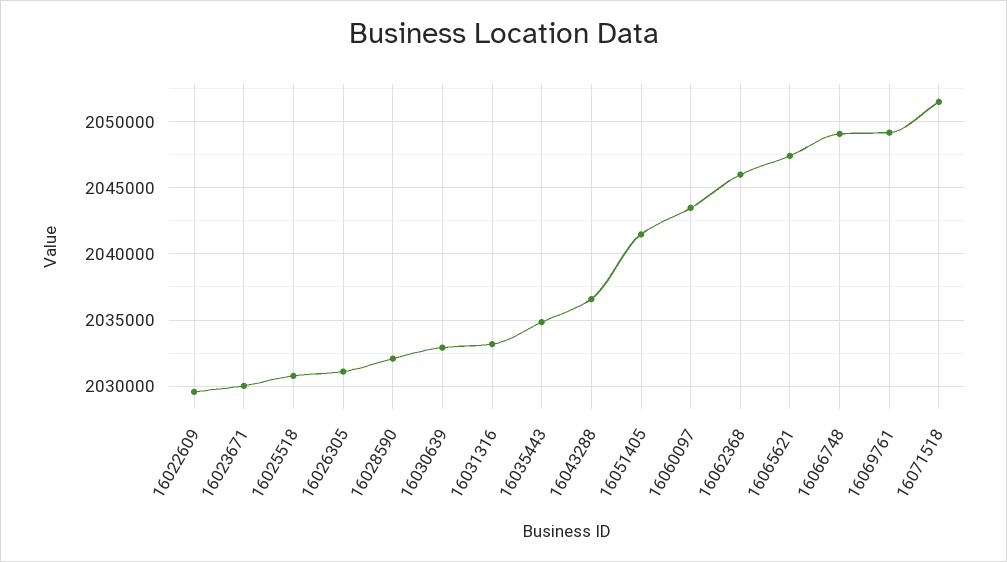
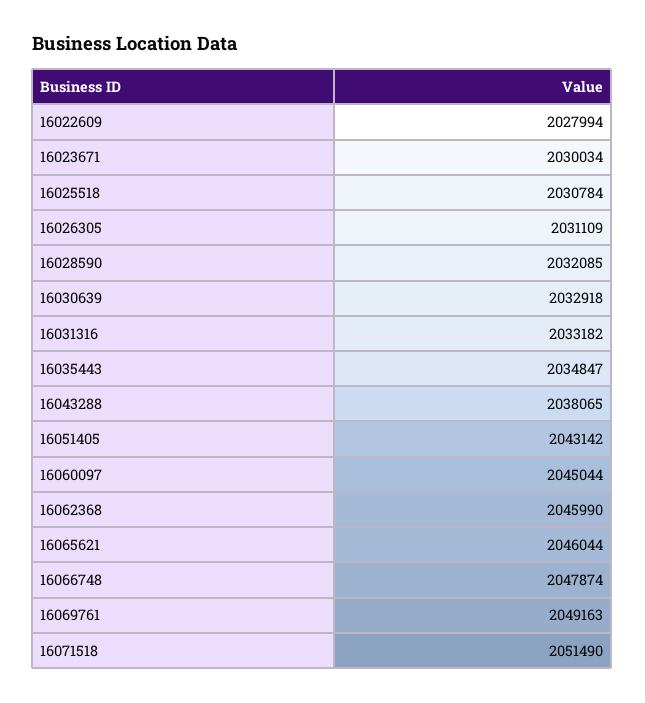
  {
-   "16022609": 2029500,
+   "16022609": 2027994,
    "16023671": 2030034,
    "16025518": 2030784,
    "16026305": 2031109,
    "16028590": 2032085,
    "16030639": 2032918,
    "16031316": 2033182,
    "16035443": 2034847,
-   "16043288": 2036500,
+   "16043288": 2038065,
-   "16051405": 2041500,
+   "16051405": 2043142,
-   "16060097": 2043500,
+   "16060097": 2045044,
    "16062368": 2045990,
-   "16065621": 2047500,
+   "16065621": 2046044,
-   "16066748": 2049000,
+   "16066748": 2047874,
    "16069761": 2049163,
    "16071518": 2051490
  }

